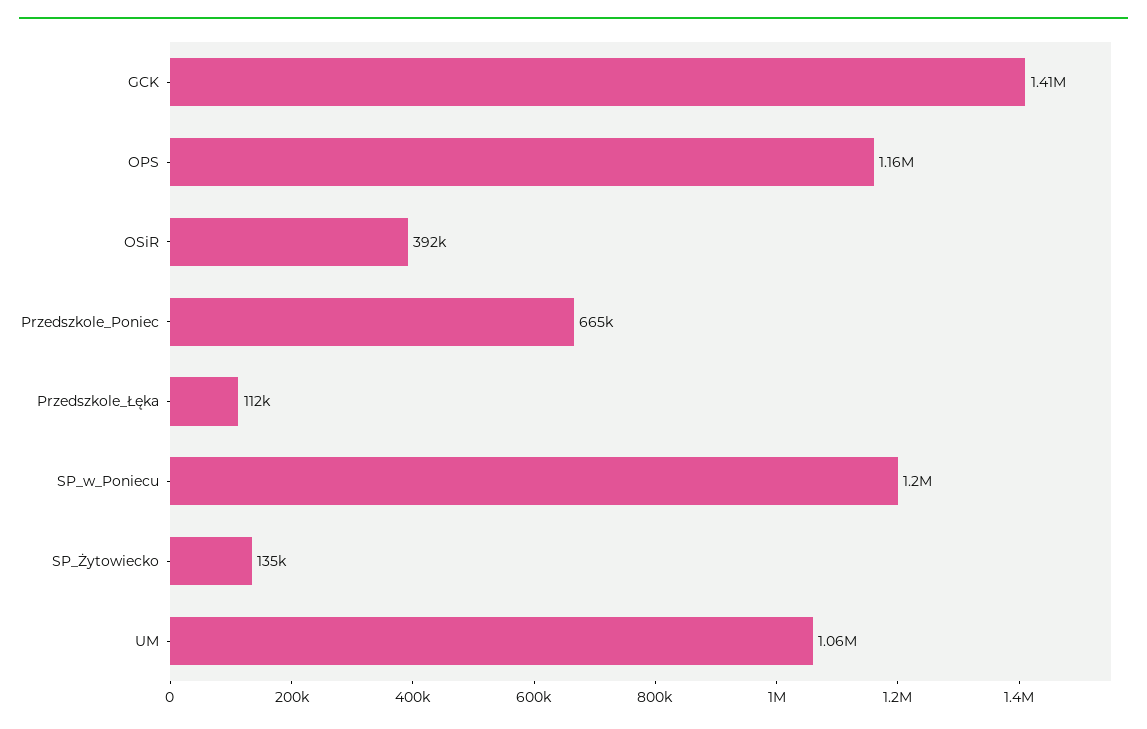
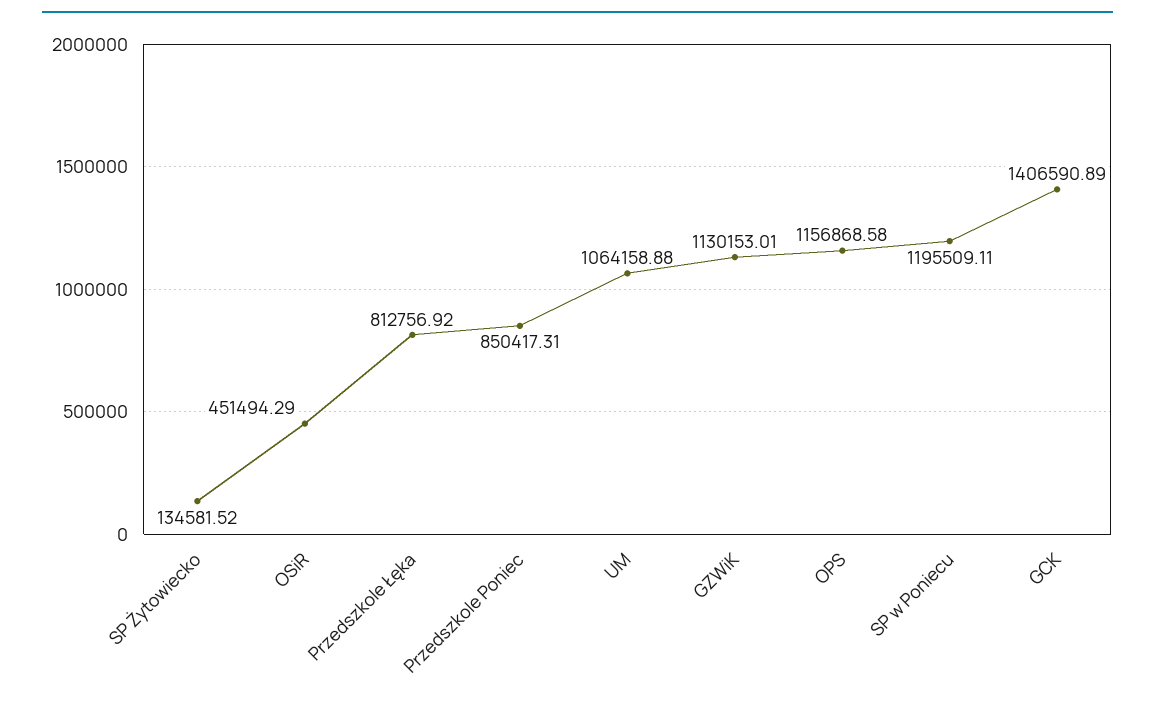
  {
    "GCK": 1406590.89,
    "OPS": 1156868.58,
-   "OSiR": 392000,
+   "OSiR": 451494.29,
-   "Przedszkole_Poniec": 665000,
+   "Przedszkole_Poniec": 850417.31,
-   "Przedszkole_Łęka": 112000,
+   "Przedszkole_Łęka": 812756.92,
    "SP_w_Poniecu": 1195509.11,
    "SP_Żytowiecko": 134581.52,
-   "UM": 1064158.88
+   "UM": 1064158.88,
+   "GZWiK": 1130153.01
  }

